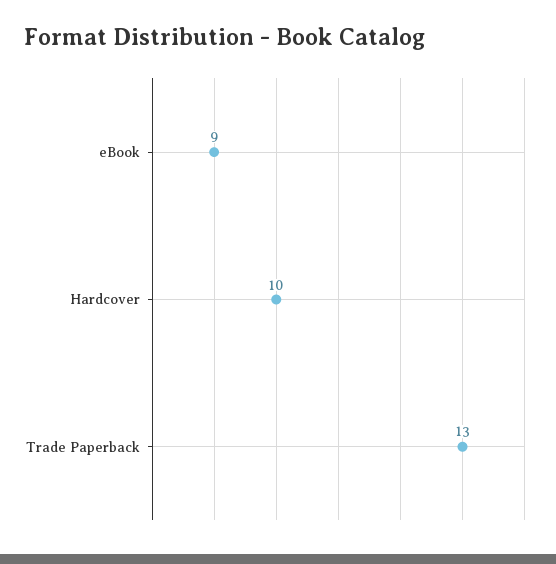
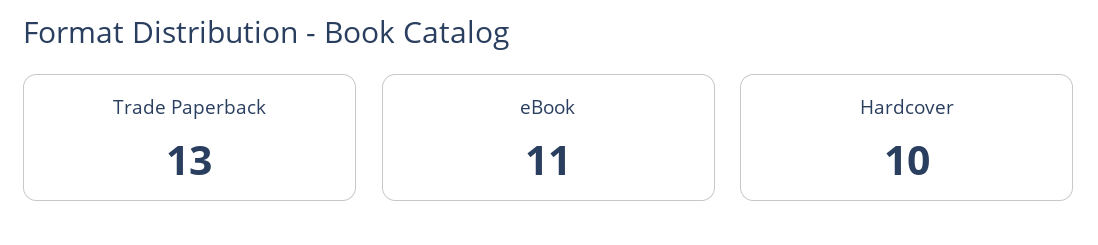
  {
-   "eBook": 9,
+   "eBook": 11,
    "Hardcover": 10,
    "Trade Paperback": 13
  }

